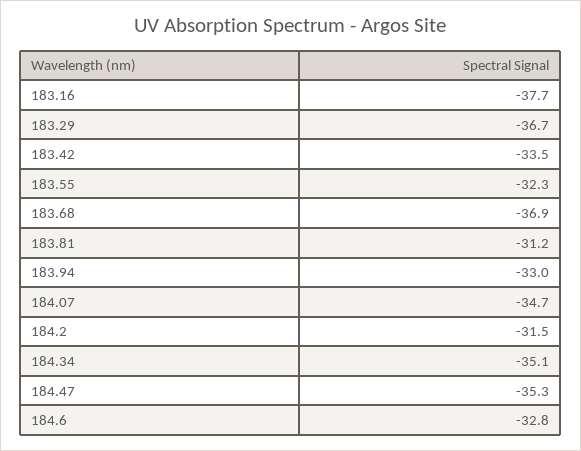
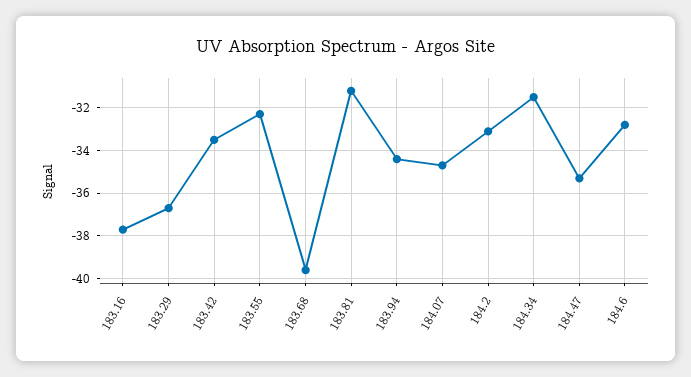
  {
    "183.16": -37.7,
    "183.29": -36.7,
    "183.42": -33.5,
    "183.55": -32.3,
-   "183.68": -36.9,
+   "183.68": -39.5,
    "183.81": -31.2,
-   "183.94": -33,
+   "183.94": -34.5,
    "184.07": -34.7,
-   "184.2": -31.5,
+   "184.2": -33,
-   "184.34": -35.1,
+   "184.34": -31.5,
    "184.47": -35.3,
    "184.6": -32.8
  }

